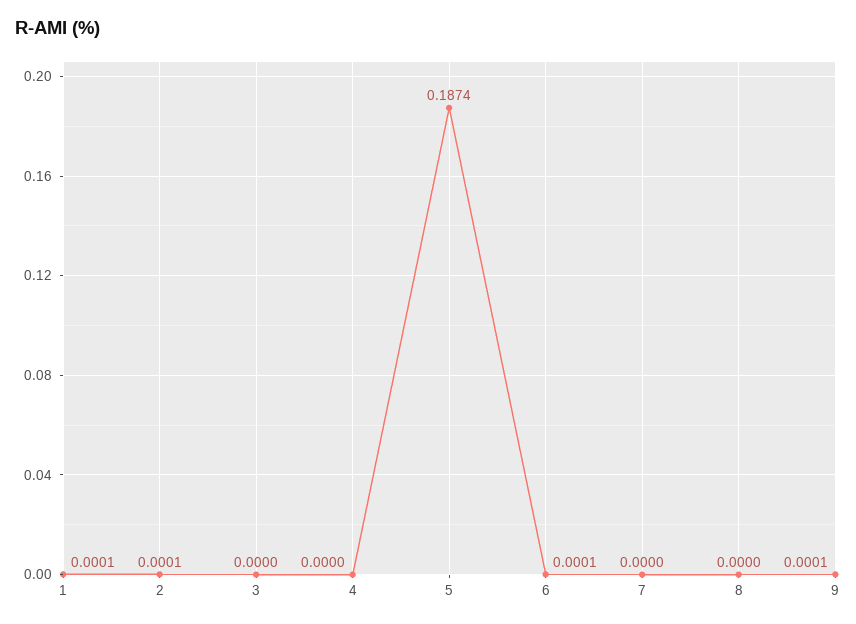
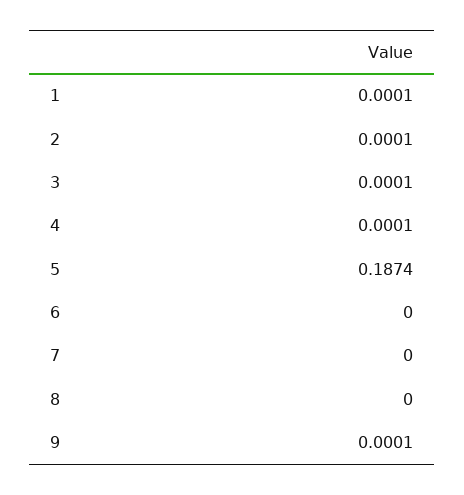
  {
    "1": 0.0001,
    "2": 0.0001,
-   "3": 0,
+   "3": 0.0001,
-   "4": 0,
+   "4": 0.0001,
    "5": 0.1874,
-   "6": 0.0001,
+   "6": 0,
    "7": 0,
    "8": 0,
    "9": 0.0001
  }

